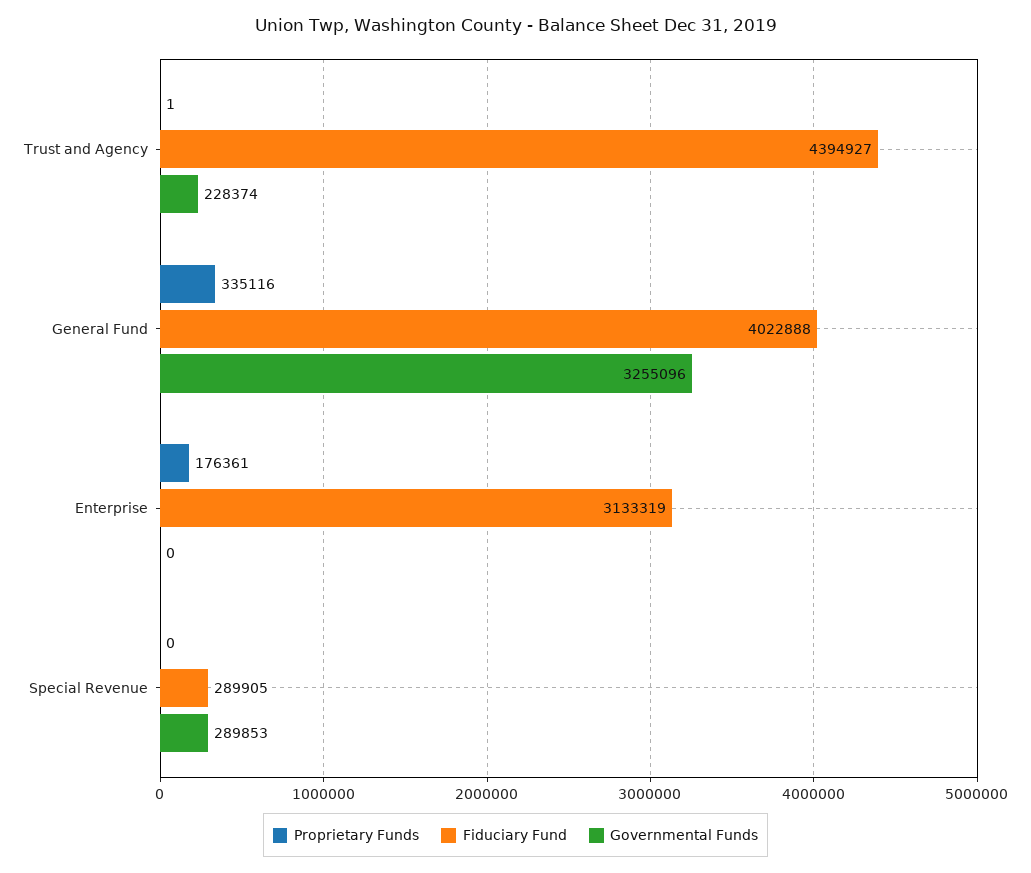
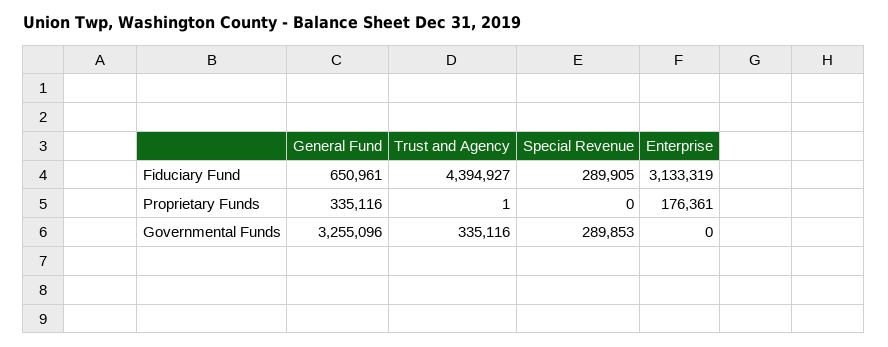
  {
    "Proprietary Funds": {
      "Trust and Agency": 1,
      "General Fund": 335116,
      "Enterprise": 176361,
      "Special Revenue": 0
    },
    "Fiduciary Fund": {
      "Trust and Agency": 4394927,
-     "General Fund": 4022888,
+     "General Fund": 650961,
      "Enterprise": 3133319,
      "Special Revenue": 289905
    },
    "Governmental Funds": {
-     "Trust and Agency": 228374,
+     "Trust and Agency": 335116,
      "General Fund": 3255096,
      "Enterprise": 0,
      "Special Revenue": 289853
    }
  }

